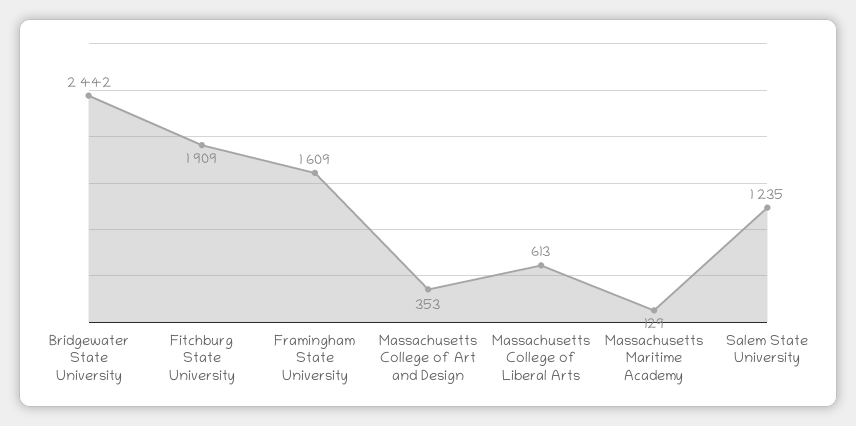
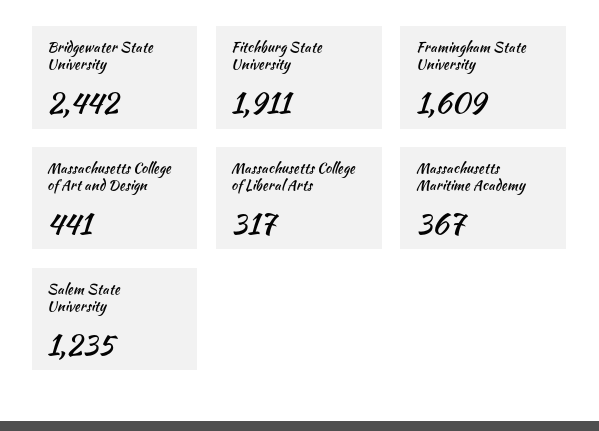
  {
    "Bridgewater State University": 2442,
-   "Fitchburg State University": 1909,
+   "Fitchburg State University": 1911,
    "Framingham State University": 1609,
-   "Massachusetts College of Art and Design": 353,
+   "Massachusetts College of Art and Design": 441,
-   "Massachusetts College of Liberal Arts": 613,
+   "Massachusetts College of Liberal Arts": 317,
-   "Massachusetts Maritime Academy": 129,
+   "Massachusetts Maritime Academy": 367,
    "Salem State University": 1235
  }

